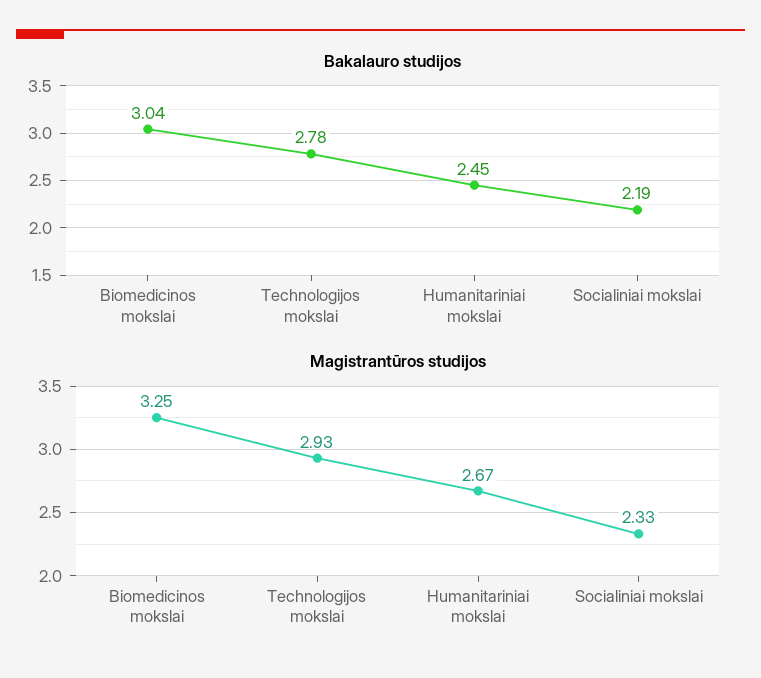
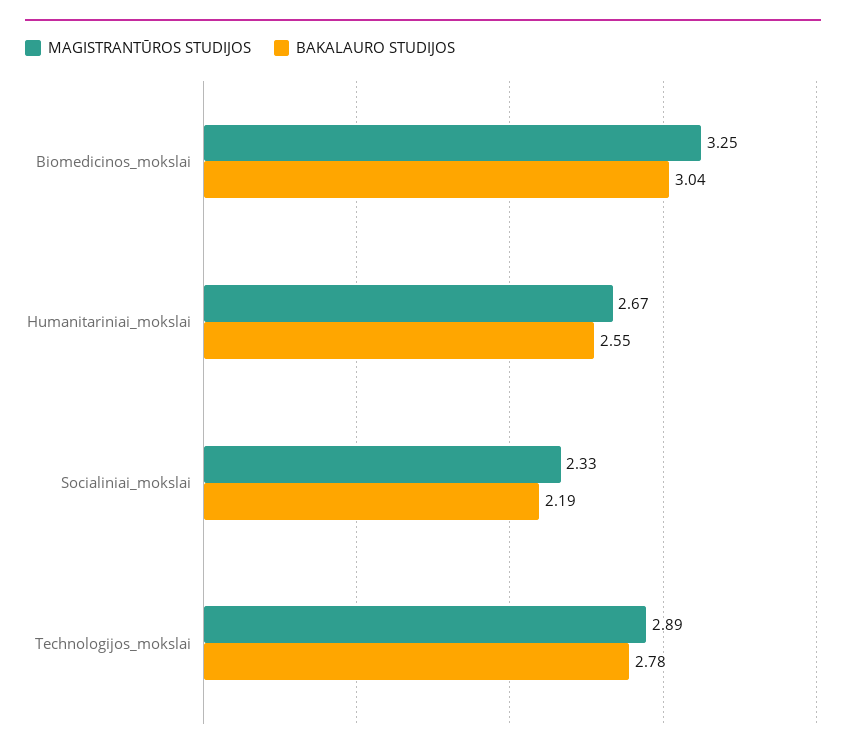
  {
    "Bakalauro studijos": {
      "Biomedicinos mokslai": 3.04,
      "Technologijos mokslai": 2.78,
-     "Humanitariniai mokslai": 2.45,
+     "Humanitariniai mokslai": 2.55,
      "Socialiniai mokslai": 2.19
    },
    "Magistrantūros studijos": {
      "Biomedicinos mokslai": 3.25,
-     "Technologijos mokslai": 2.93,
+     "Technologijos mokslai": 2.89,
      "Humanitariniai mokslai": 2.67,
      "Socialiniai mokslai": 2.33
    }
  }

